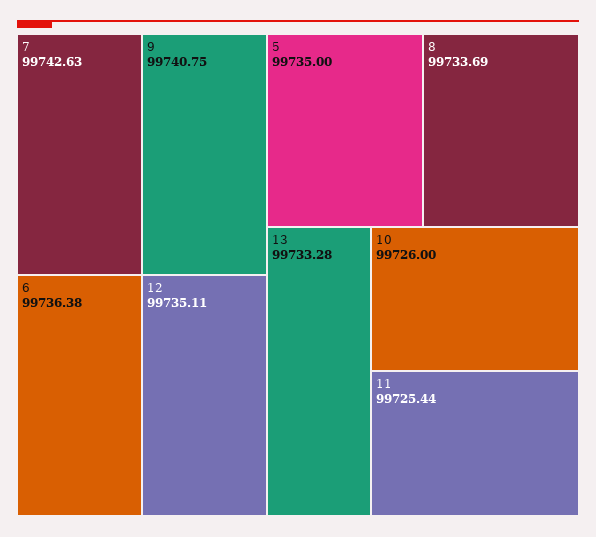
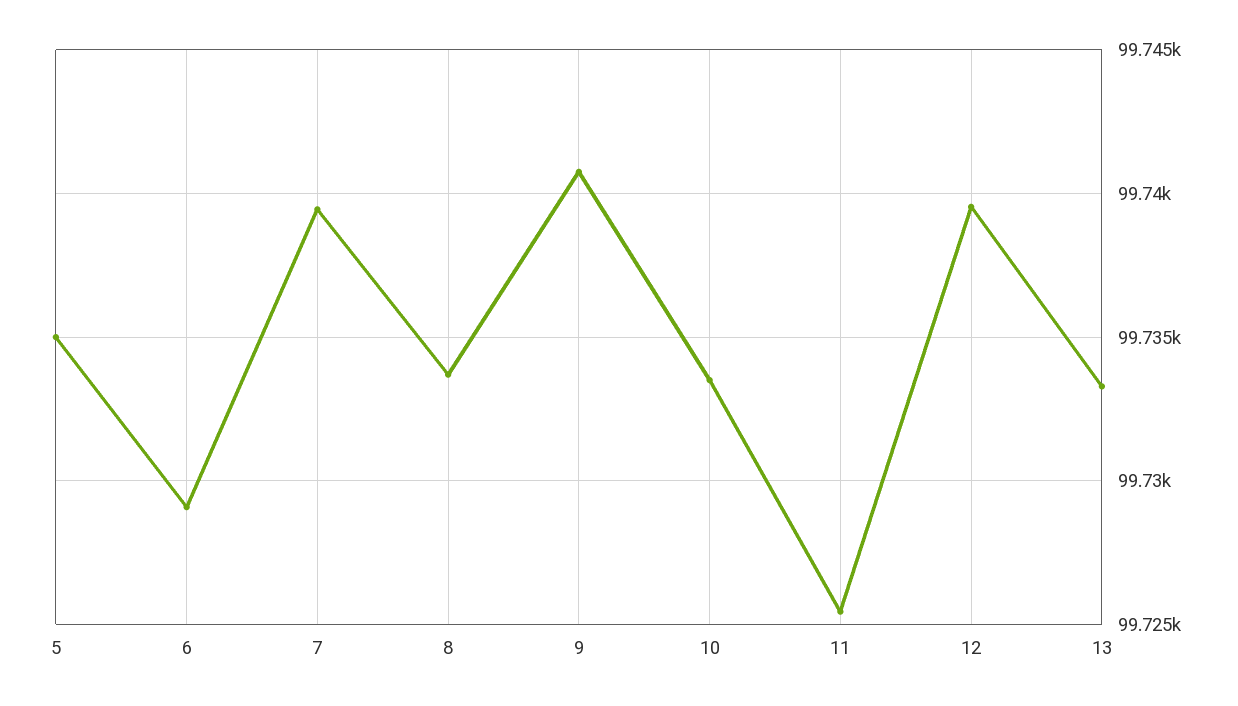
  {
-   "7": 99742.63,
+   "7": 99739.5,
    "9": 99740.75,
-   "6": 99736.38,
+   "6": 99729,
-   "12": 99735.11,
+   "12": 99739.5,
    "5": 99735,
    "8": 99733.69,
    "13": 99733.28,
-   "10": 99726,
+   "10": 99733.5,
    "11": 99725.44
  }

